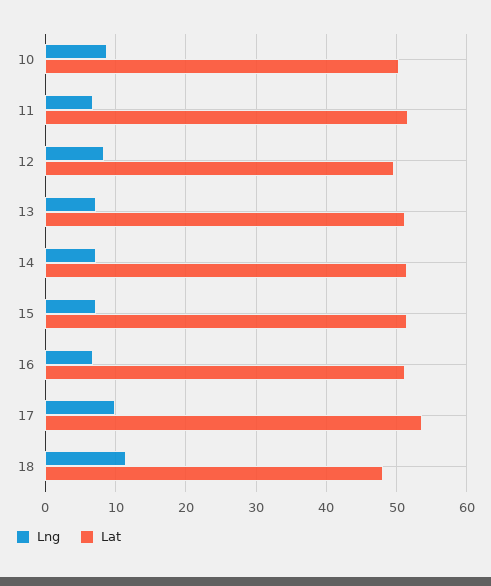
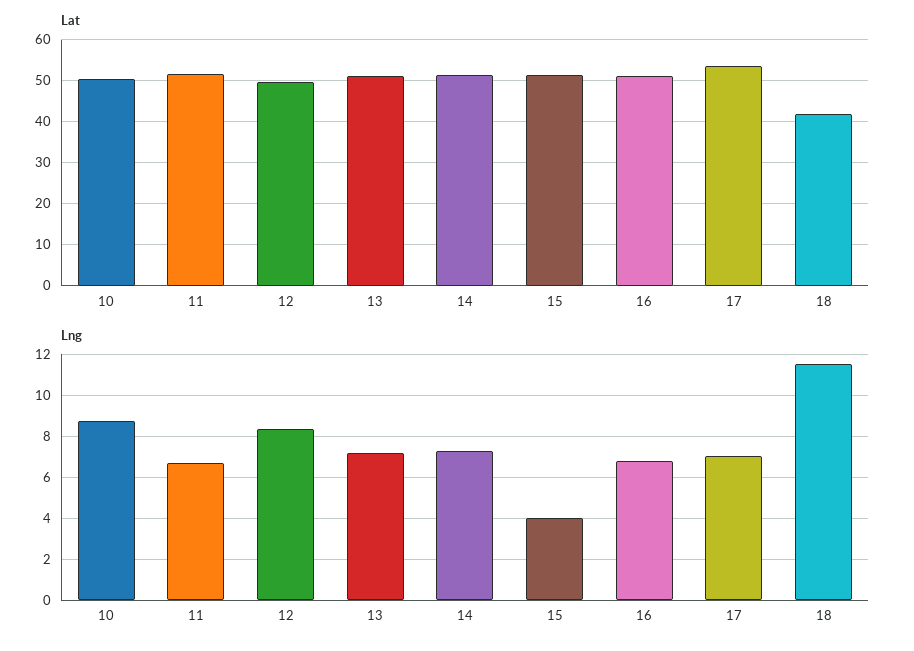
  {
    "Lng": {
      "10": 9,
      "11": 6.5,
      "12": 8.5,
      "13": 7,
      "14": 7.5,
-     "15": 7,
+     "15": 4,
      "16": 7,
-     "17": 10,
+     "17": 7,
      "18": 11.5
    },
    "Lat": {
      "10": 50,
      "11": 52,
      "12": 50,
      "13": 51,
      "14": 51,
      "15": 51,
      "16": 51,
      "17": 54,
-     "18": 48
+     "18": 42
    }
  }

